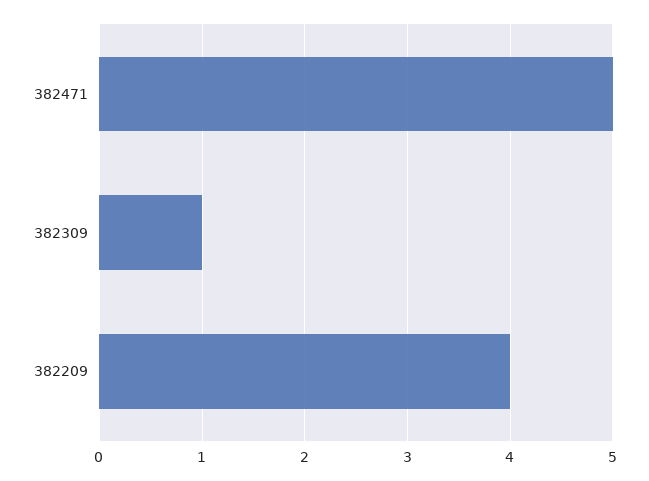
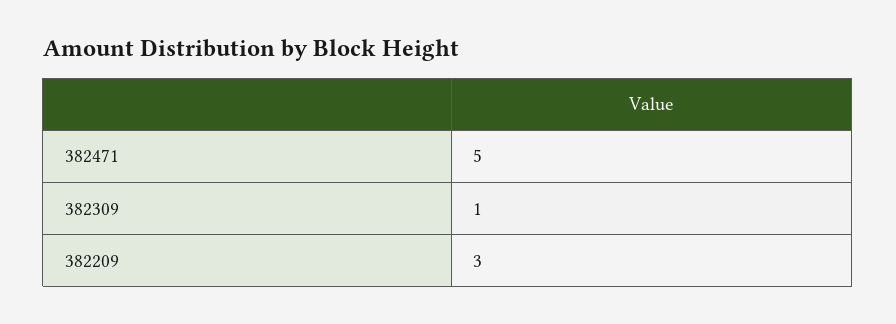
  {
    "382471": 5,
    "382309": 1,
-   "382209": 4
+   "382209": 3
  }

